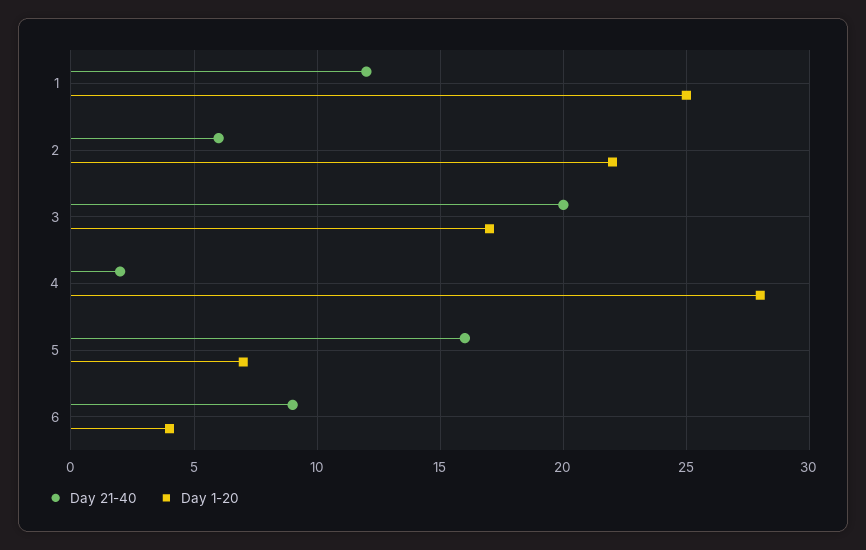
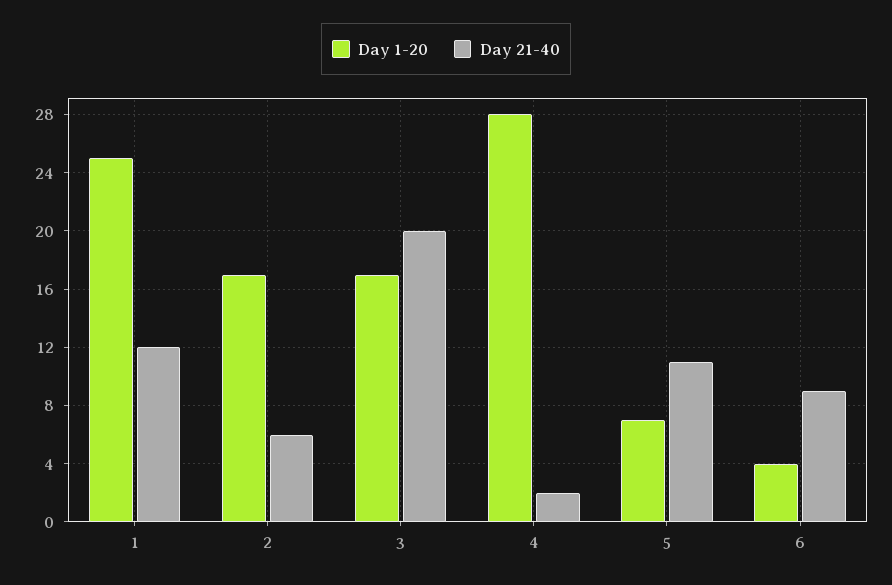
  {
    "Day 21-40": {
      "1": 12,
      "2": 6,
      "3": 20,
      "4": 2,
-     "5": 16,
+     "5": 11,
      "6": 9
    },
    "Day 1-20": {
      "1": 25,
-     "2": 22,
+     "2": 17,
      "3": 17,
      "4": 28,
      "5": 7,
      "6": 4
    }
  }

